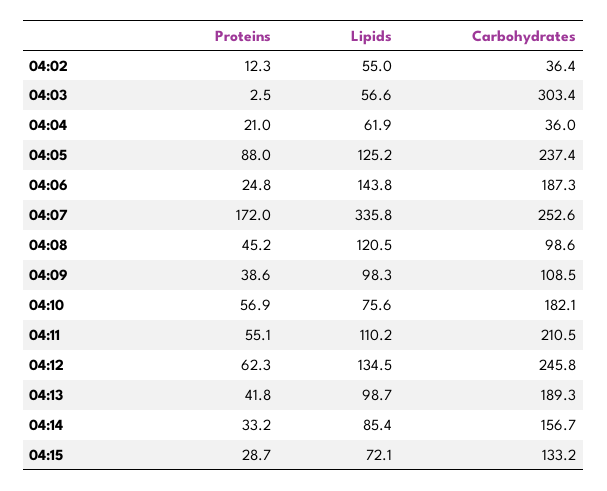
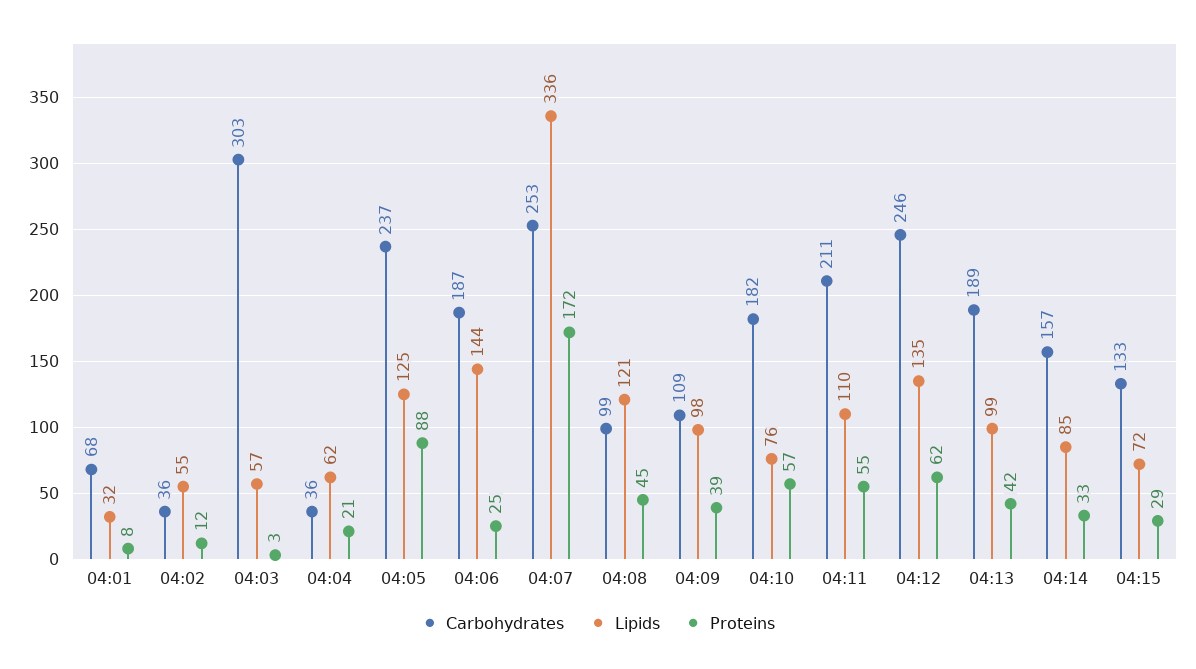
  {
    "Proteins": {
      "04:02": 12.3,
      "04:03": 2.5,
      "04:04": 21,
      "04:05": 88,
      "04:06": 24.8,
      "04:07": 172,
      "04:08": 45.2,
      "04:09": 38.6,
      "04:10": 56.9,
      "04:11": 55.1,
      "04:12": 62.3,
      "04:13": 41.8,
      "04:14": 33.2,
-     "04:15": 28.7
+     "04:15": 28.7,
+     "04:01": 8
    },
    "Lipids": {
      "04:02": 55,
      "04:03": 56.6,
      "04:04": 61.9,
      "04:05": 125.2,
      "04:06": 143.8,
      "04:07": 335.8,
      "04:08": 120.5,
      "04:09": 98.3,
      "04:10": 75.6,
      "04:11": 110.2,
      "04:12": 134.5,
      "04:13": 98.7,
      "04:14": 85.4,
-     "04:15": 72.1
+     "04:15": 72.1,
+     "04:01": 32
    },
    "Carbohydrates": {
      "04:02": 36.4,
      "04:03": 303.4,
      "04:04": 36,
      "04:05": 237.4,
      "04:06": 187.3,
      "04:07": 252.6,
      "04:08": 98.6,
      "04:09": 108.5,
      "04:10": 182.1,
      "04:11": 210.5,
      "04:12": 245.8,
      "04:13": 189.3,
      "04:14": 156.7,
-     "04:15": 133.2
+     "04:15": 133.2,
+     "04:01": 68
    }
  }

